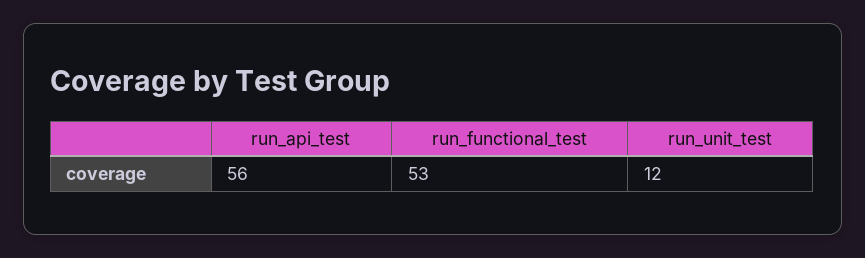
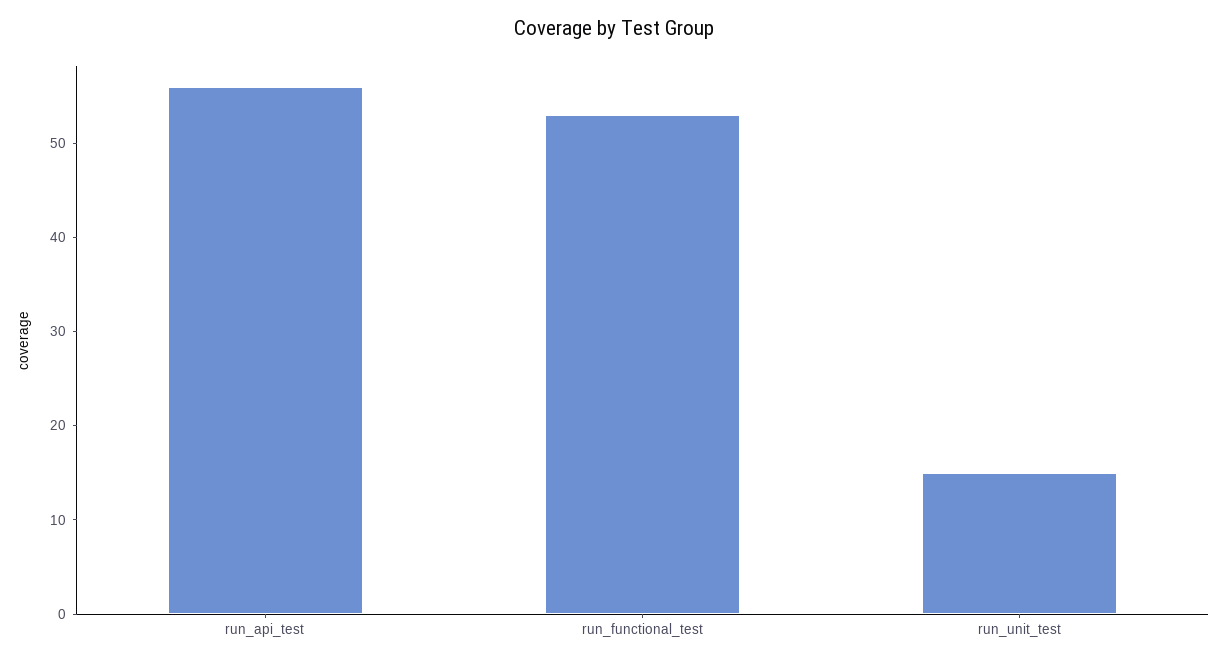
  {
    "run_api_test": 56,
    "run_functional_test": 53,
-   "run_unit_test": 12
+   "run_unit_test": 15
  }

